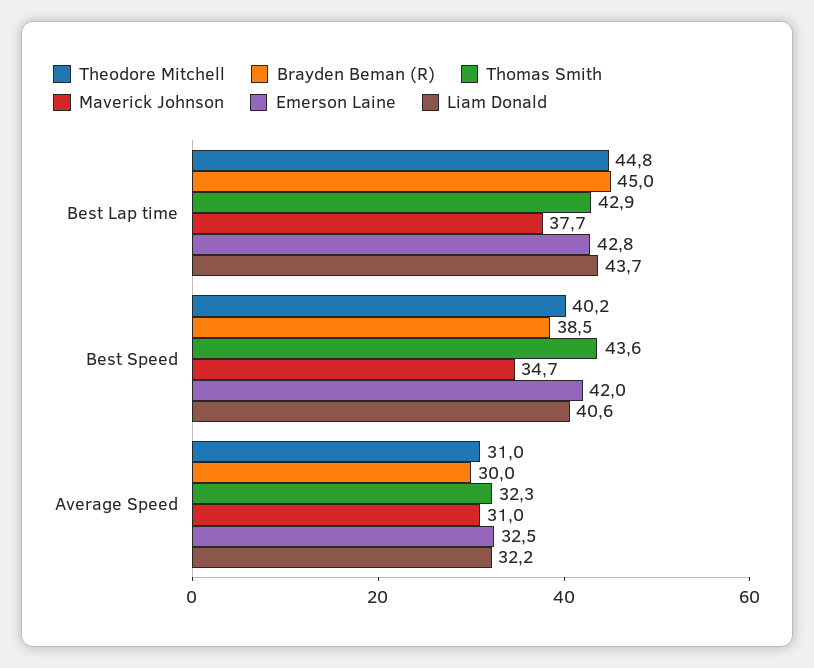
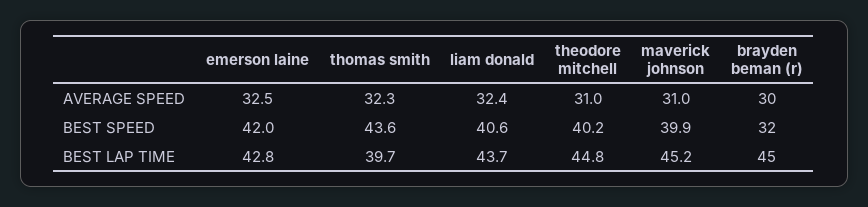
  {
    "Theodore Mitchell": {
      "Best Lap time": 44.8,
      "Best Speed": 40.2,
      "Average Speed": 31
    },
    "Brayden Beman (R)": {
      "Best Lap time": 45,
-     "Best Speed": 38.5,
+     "Best Speed": 32,
      "Average Speed": 30
    },
    "Thomas Smith": {
-     "Best Lap time": 42.9,
+     "Best Lap time": 39.7,
      "Best Speed": 43.6,
      "Average Speed": 32.3
    },
    "Maverick Johnson": {
-     "Best Lap time": 37.7,
+     "Best Lap time": 45.2,
-     "Best Speed": 34.7,
+     "Best Speed": 39.9,
      "Average Speed": 31
    },
    "Emerson Laine": {
      "Best Lap time": 42.8,
      "Best Speed": 42,
      "Average Speed": 32.5
    },
    "Liam Donald": {
      "Best Lap time": 43.7,
      "Best Speed": 40.6,
-     "Average Speed": 32.2
+     "Average Speed": 32.4
    }
  }

